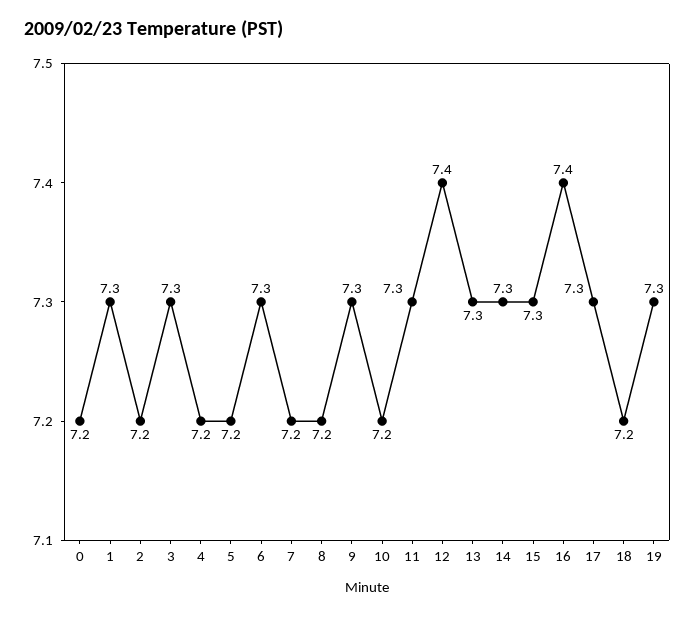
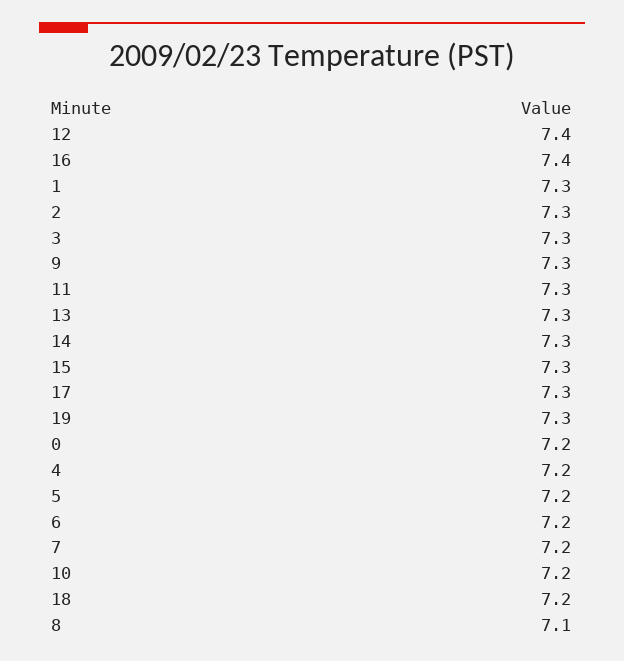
  {
    "0": 7.2,
    "1": 7.3,
-   "2": 7.2,
+   "2": 7.3,
    "3": 7.3,
    "4": 7.2,
    "5": 7.2,
-   "6": 7.3,
+   "6": 7.2,
    "7": 7.2,
-   "8": 7.2,
+   "8": 7.1,
    "9": 7.3,
    "10": 7.2,
    "11": 7.3,
    "12": 7.4,
    "13": 7.3,
    "14": 7.3,
    "15": 7.3,
    "16": 7.4,
    "17": 7.3,
    "18": 7.2,
    "19": 7.3
  }

